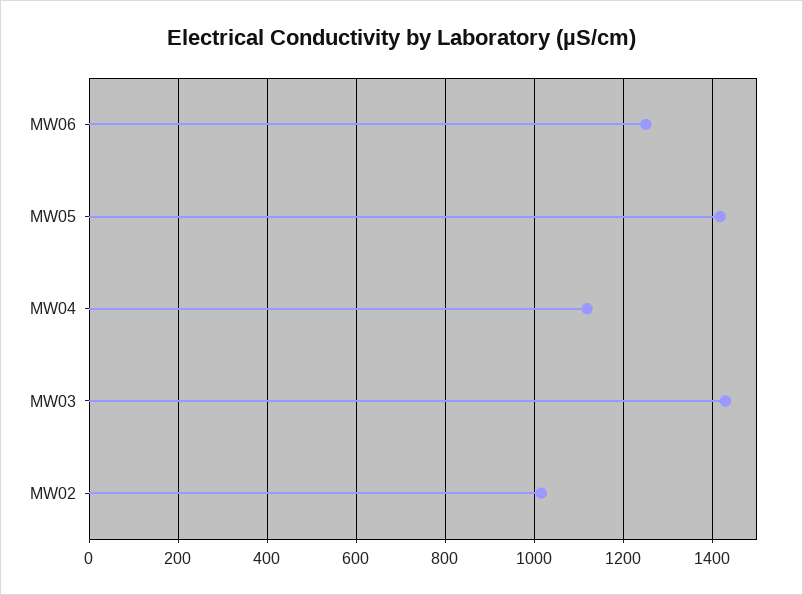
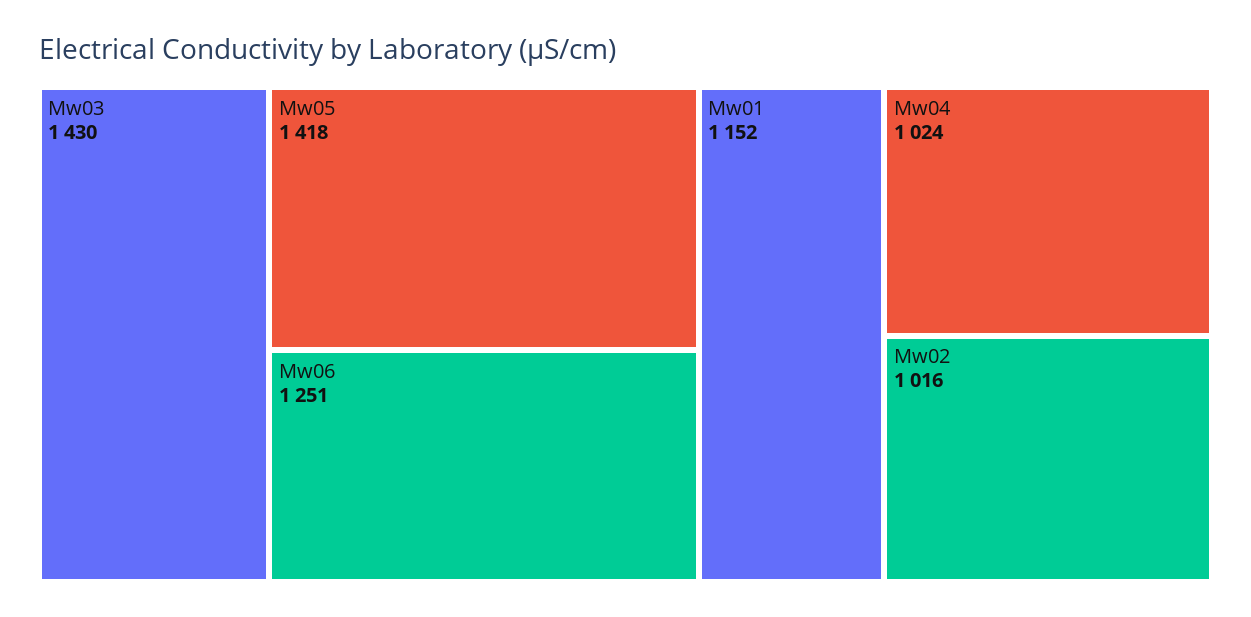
  {
    "MW06": 1251,
    "MW05": 1418,
-   "MW04": 1120,
+   "MW04": 1024,
    "MW03": 1430,
-   "MW02": 1016
+   "MW02": 1016,
+   "Mw01": 1152
  }

